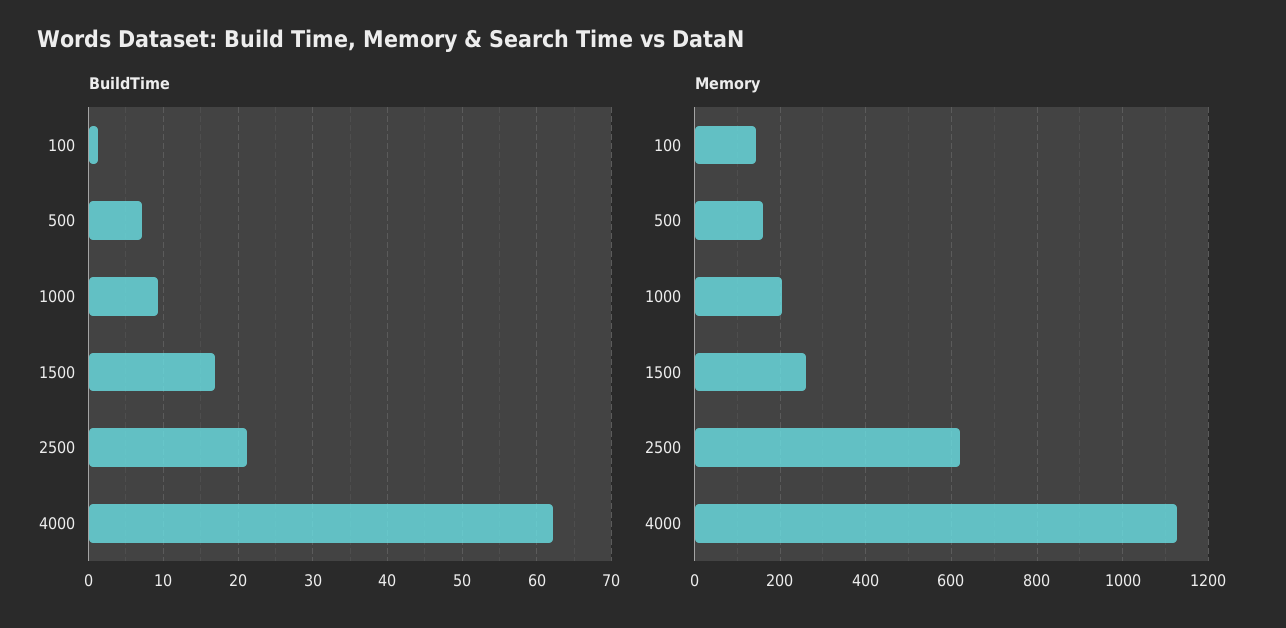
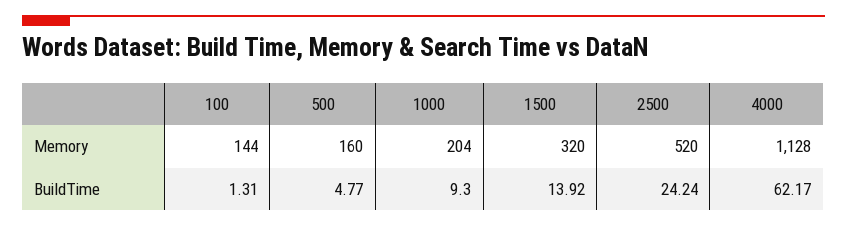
  {
    "BuildTime": {
      "100": 1.31,
-     "500": 7,
+     "500": 4.77,
      "1000": 9.3,
-     "1500": 17,
+     "1500": 13.92,
-     "2500": 21,
+     "2500": 24.24,
      "4000": 62.17
    },
    "Memory": {
      "100": 144,
      "500": 160,
      "1000": 204,
-     "1500": 260,
+     "1500": 320,
-     "2500": 620,
+     "2500": 520,
      "4000": 1128
    }
  }

